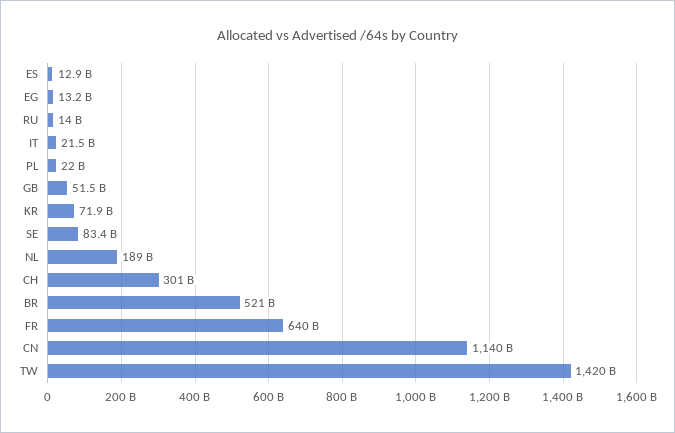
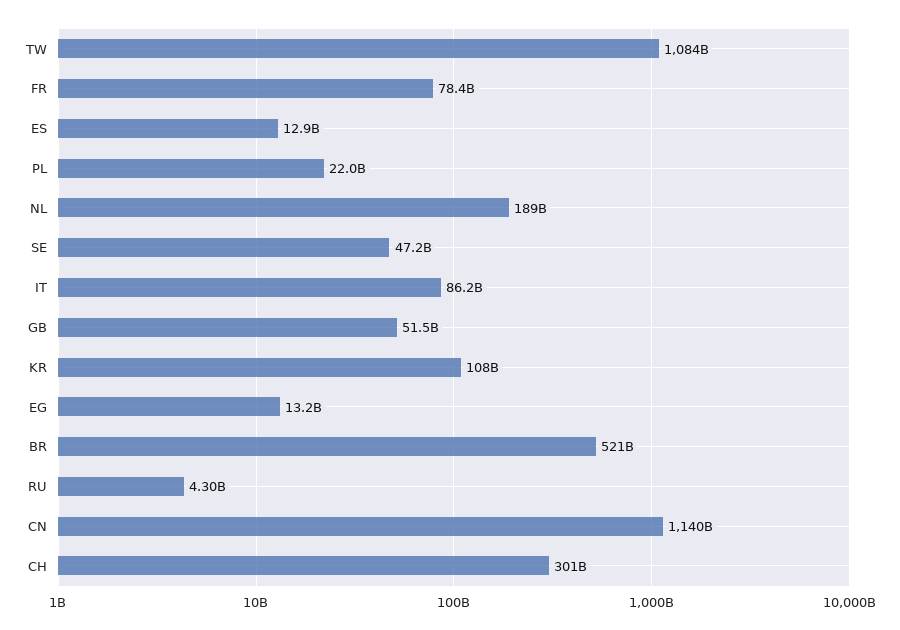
  {
    "ES": 12900000000,
    "EG": 13200000000,
-   "RU": 14000000000,
+   "RU": 4300000000,
-   "IT": 21500000000,
+   "IT": 86200000000,
    "PL": 22000000000,
    "GB": 51500000000,
-   "KR": 71900000000,
+   "KR": 108000000000,
-   "SE": 83400000000,
+   "SE": 47200000000,
    "NL": 189000000000,
    "CH": 301000000000,
    "BR": 521000000000,
-   "FR": 640000000000,
+   "FR": 78400000000,
    "CN": 1140000000000,
-   "TW": 1420000000000
+   "TW": 1084000000000
  }

